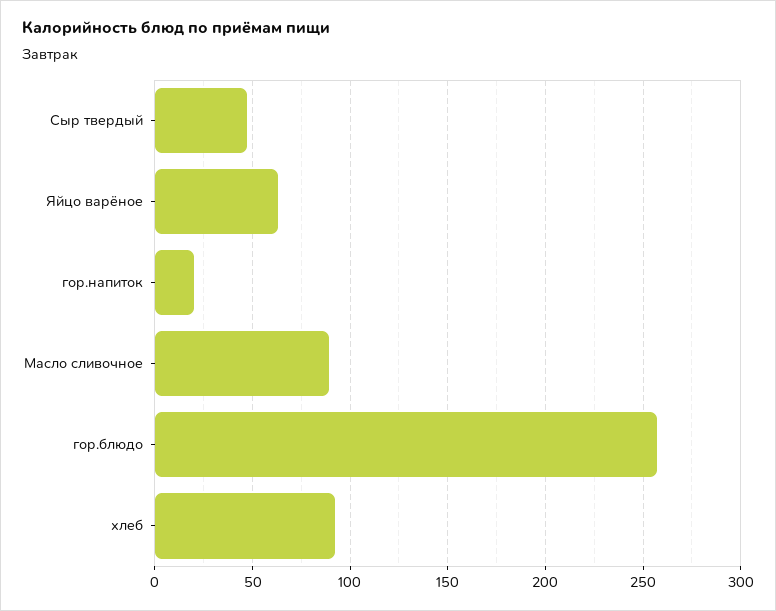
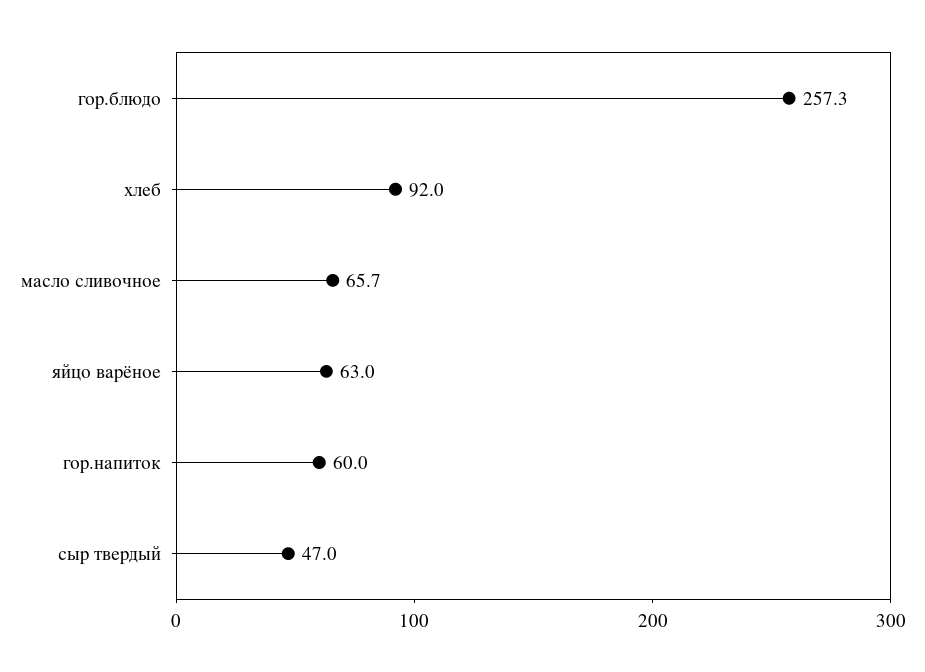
  {
    "Сыр твердый": 47,
    "Яйцо варёное": 63,
-   "гор.напиток": 20,
+   "гор.напиток": 60,
-   "Масло сливочное": 90,
+   "Масло сливочное": 65.7,
    "гор.блюдо": 257.3,
    "хлеб": 92
  }

